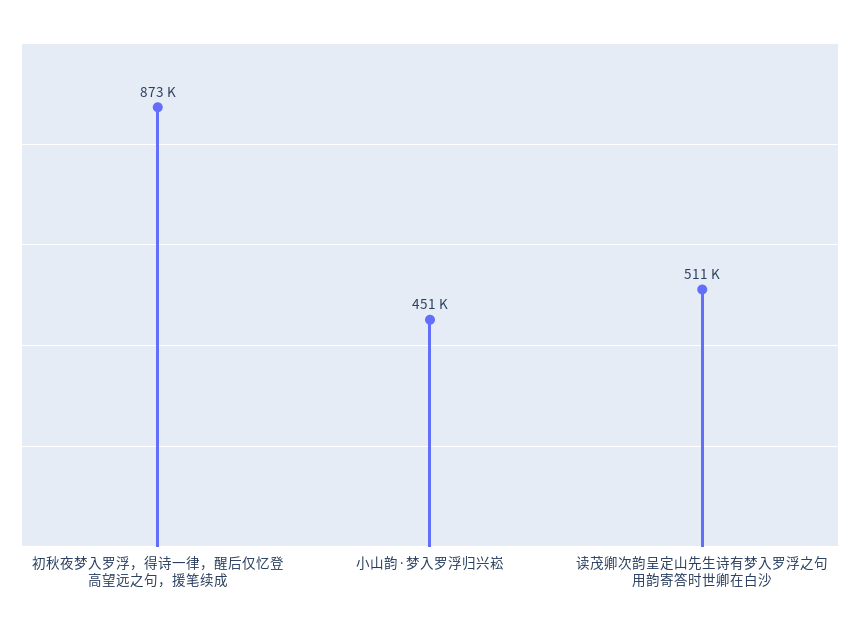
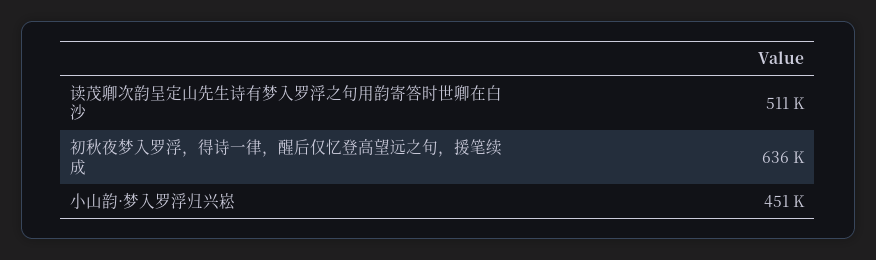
  {
-   "初秋夜梦入罗浮，得诗一律，醒后仅忆登高望远之句，援笔续成": 873000,
+   "初秋夜梦入罗浮，得诗一律，醒后仅忆登高望远之句，援笔续成": 636000,
    "小山韵·梦入罗浮归兴崧": 451000,
    "读茂卿次韵呈定山先生诗有梦入罗浮之句用韵寄答时世卿在白沙": 511000
  }

